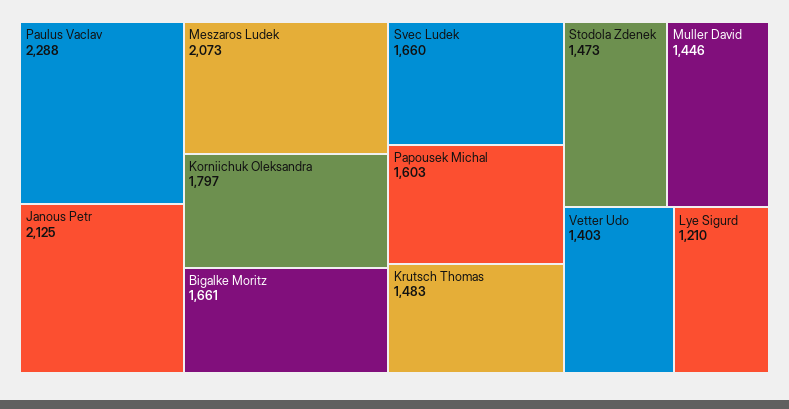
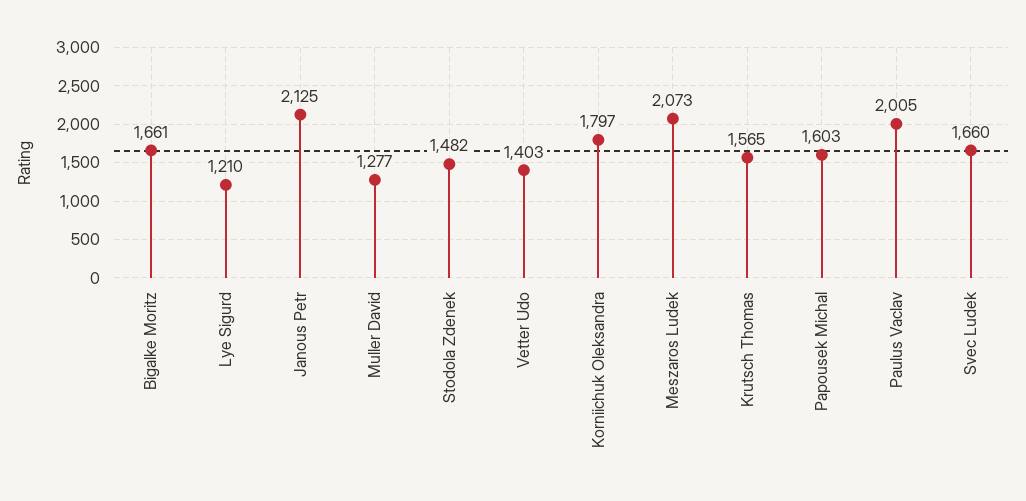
  {
-   "Paulus Vaclav": 2288,
+   "Paulus Vaclav": 2005,
    "Janous Petr": 2125,
    "Meszaros Ludek": 2073,
    "Korniichuk Oleksandra": 1797,
    "Bigalke Moritz": 1661,
    "Svec Ludek": 1660,
    "Papousek Michal": 1603,
-   "Krutsch Thomas": 1483,
+   "Krutsch Thomas": 1565,
-   "Stodola Zdenek": 1473,
+   "Stodola Zdenek": 1482,
-   "Muller David": 1446,
+   "Muller David": 1277,
    "Vetter Udo": 1403,
    "Lye Sigurd": 1210
  }

